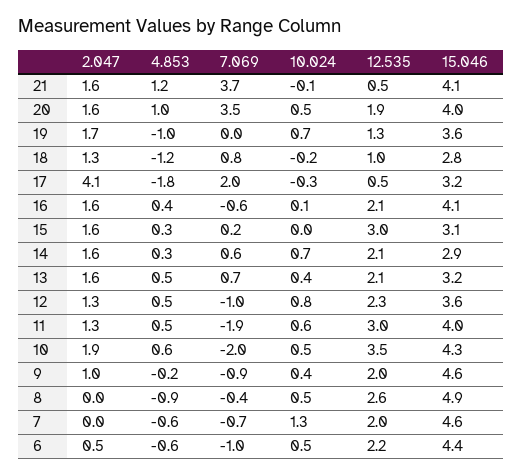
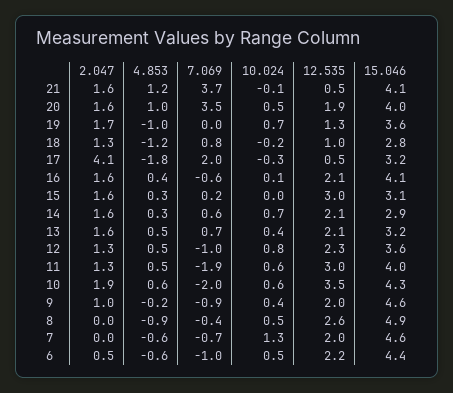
  {
    "2.047": {
      "21": 1.6,
      "20": 1.6,
      "19": 1.7,
      "18": 1.3,
      "17": 4.1,
      "16": 1.6,
      "15": 1.6,
      "14": 1.6,
      "13": 1.6,
      "12": 1.3,
      "11": 1.3,
      "10": 1.9,
      "9": 1,
      "8": 0,
      "7": 0,
      "6": 0.5
    },
    "4.853": {
      "21": 1.2,
      "20": 1,
      "19": -1,
      "18": -1.2,
      "17": -1.8,
      "16": 0.4,
      "15": 0.3,
      "14": 0.3,
      "13": 0.5,
      "12": 0.5,
      "11": 0.5,
      "10": 0.6,
      "9": -0.2,
      "8": -0.9,
      "7": -0.6,
      "6": -0.6
    },
    "7.069": {
      "21": 3.7,
      "20": 3.5,
      "19": 0,
      "18": 0.8,
      "17": 2,
      "16": -0.6,
      "15": 0.2,
      "14": 0.6,
      "13": 0.7,
      "12": -1,
      "11": -1.9,
      "10": -2,
      "9": -0.9,
      "8": -0.4,
      "7": -0.7,
      "6": -1
    },
    "10.024": {
      "21": -0.1,
      "20": 0.5,
      "19": 0.7,
      "18": -0.2,
      "17": -0.3,
      "16": 0.1,
      "15": 0,
      "14": 0.7,
      "13": 0.4,
      "12": 0.8,
      "11": 0.6,
-     "10": 0.5,
+     "10": 0.6,
      "9": 0.4,
      "8": 0.5,
      "7": 1.3,
      "6": 0.5
    },
    "12.535": {
      "21": 0.5,
      "20": 1.9,
      "19": 1.3,
      "18": 1,
      "17": 0.5,
      "16": 2.1,
      "15": 3,
      "14": 2.1,
      "13": 2.1,
      "12": 2.3,
      "11": 3,
      "10": 3.5,
      "9": 2,
      "8": 2.6,
      "7": 2,
      "6": 2.2
    },
    "15.046": {
      "21": 4.1,
      "20": 4,
      "19": 3.6,
      "18": 2.8,
      "17": 3.2,
      "16": 4.1,
      "15": 3.1,
      "14": 2.9,
      "13": 3.2,
      "12": 3.6,
      "11": 4,
      "10": 4.3,
      "9": 4.6,
      "8": 4.9,
      "7": 4.6,
      "6": 4.4
    }
  }

